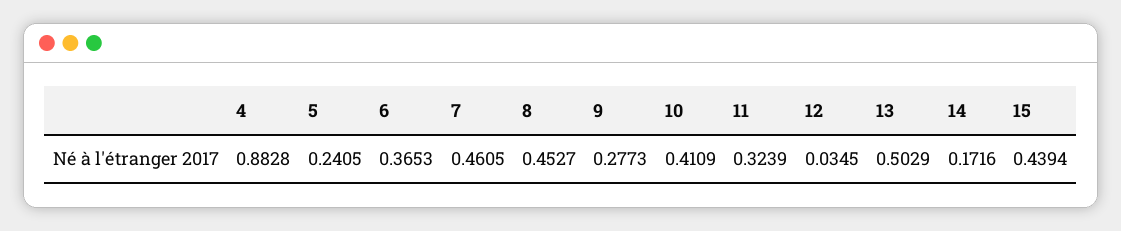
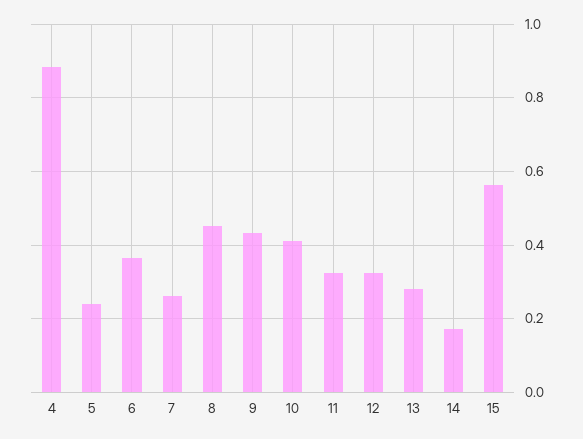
  {
    "4": 0.8828,
    "5": 0.2405,
    "6": 0.3653,
-   "7": 0.4605,
+   "7": 0.26,
    "8": 0.4527,
-   "9": 0.2773,
+   "9": 0.44,
    "10": 0.4109,
    "11": 0.3239,
-   "12": 0.0345,
+   "12": 0.32,
-   "13": 0.5029,
+   "13": 0.28,
    "14": 0.1716,
-   "15": 0.4394
+   "15": 0.56
  }

